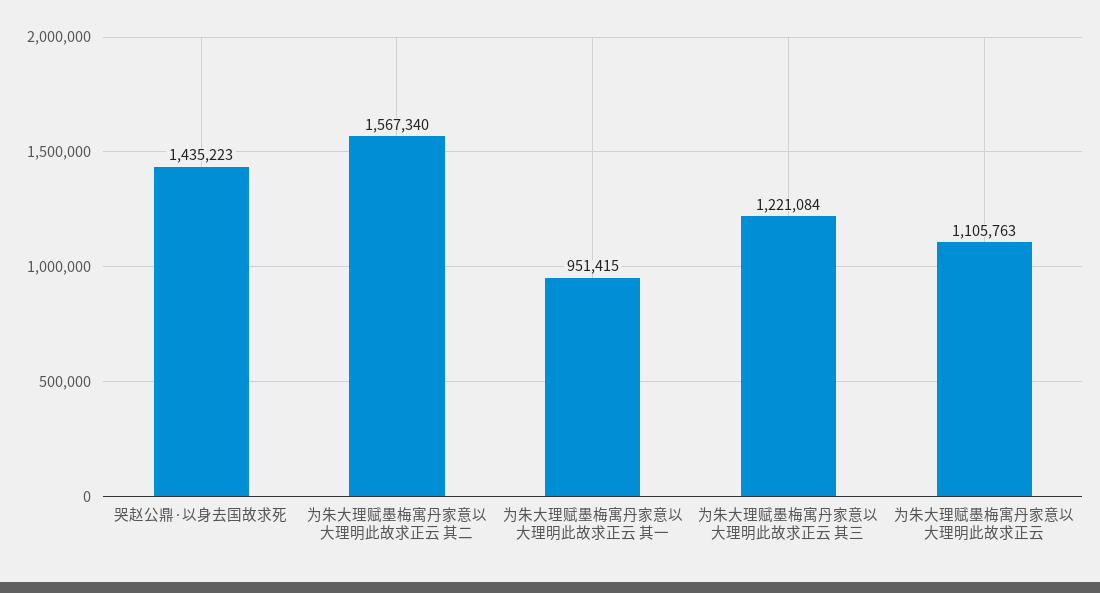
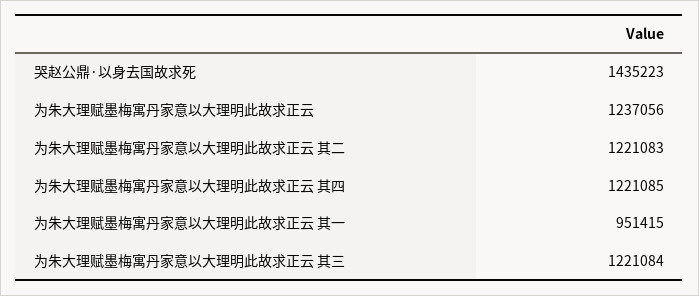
  {
    "哭赵公鼎·以身去国故求死": 1435223,
-   "为朱大理赋墨梅寓丹家意以大理明此故求正云 其二": 1567340,
+   "为朱大理赋墨梅寓丹家意以大理明此故求正云 其二": 1221083,
    "为朱大理赋墨梅寓丹家意以大理明此故求正云 其一": 951415,
    "为朱大理赋墨梅寓丹家意以大理明此故求正云 其三": 1221084,
-   "为朱大理赋墨梅寓丹家意以大理明此故求正云": 1105763
+   "为朱大理赋墨梅寓丹家意以大理明此故求正云": 1237056,
+   "为朱大理赋墨梅寓丹家意以大理明此故求正云 其四": 1221085
  }

